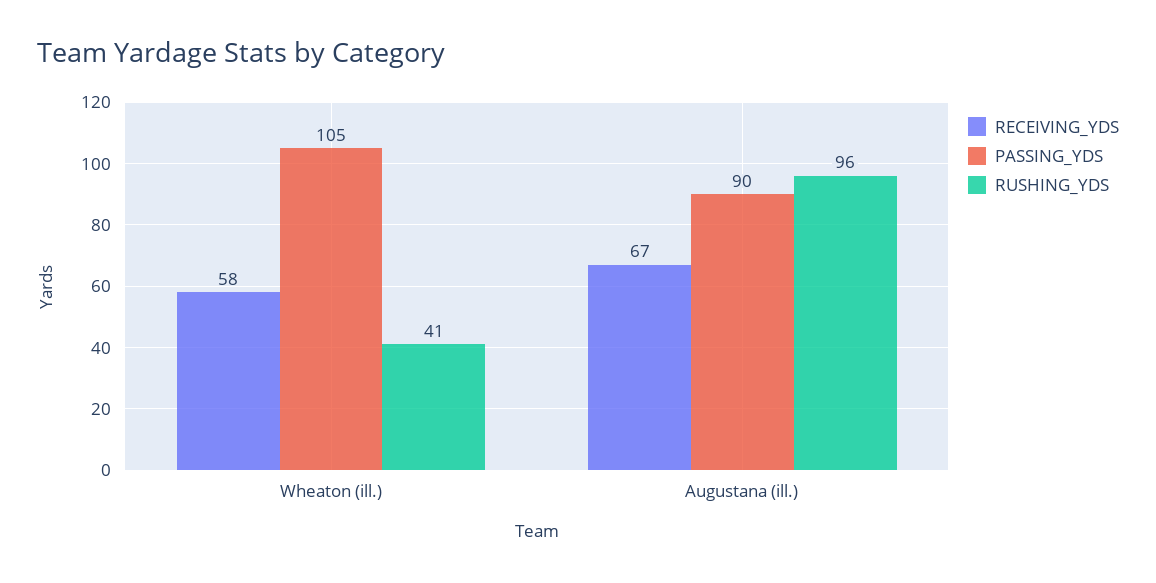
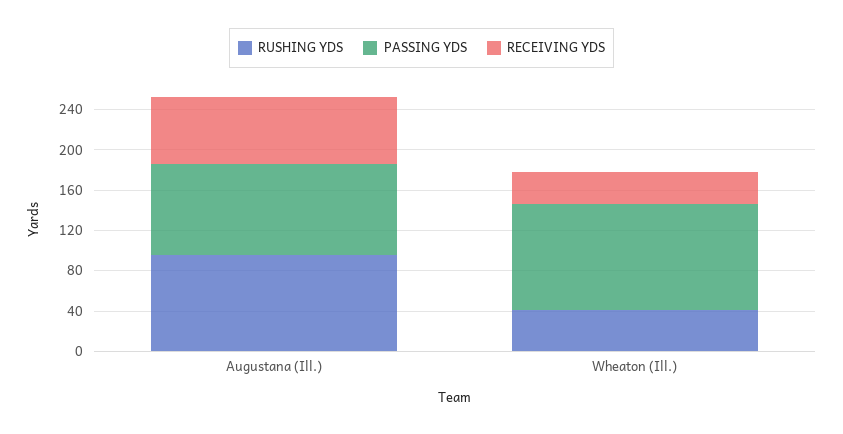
  {
    "RECEIVING_YDS": {
-     "Wheaton (ill.)": 58,
+     "Wheaton (ill.)": 30,
      "Augustana (ill.)": 67
    },
    "PASSING_YDS": {
      "Wheaton (ill.)": 105,
      "Augustana (ill.)": 90
    },
    "RUSHING_YDS": {
      "Wheaton (ill.)": 41,
      "Augustana (ill.)": 96
    }
  }

